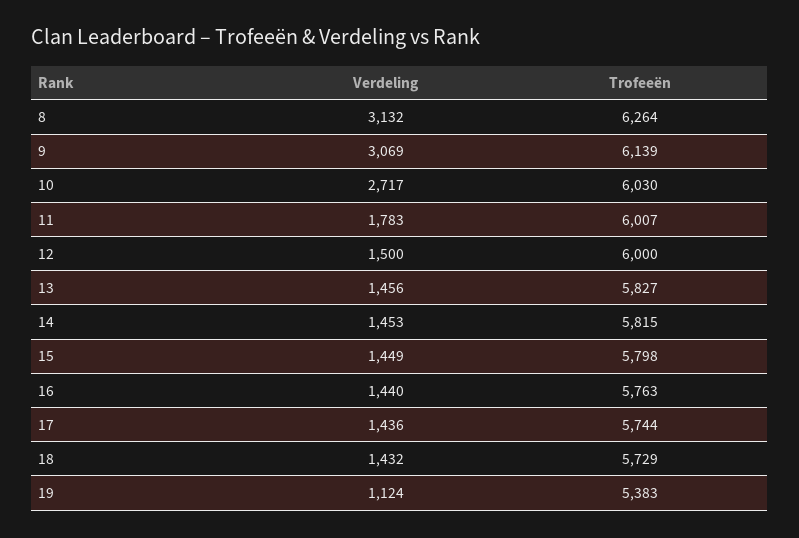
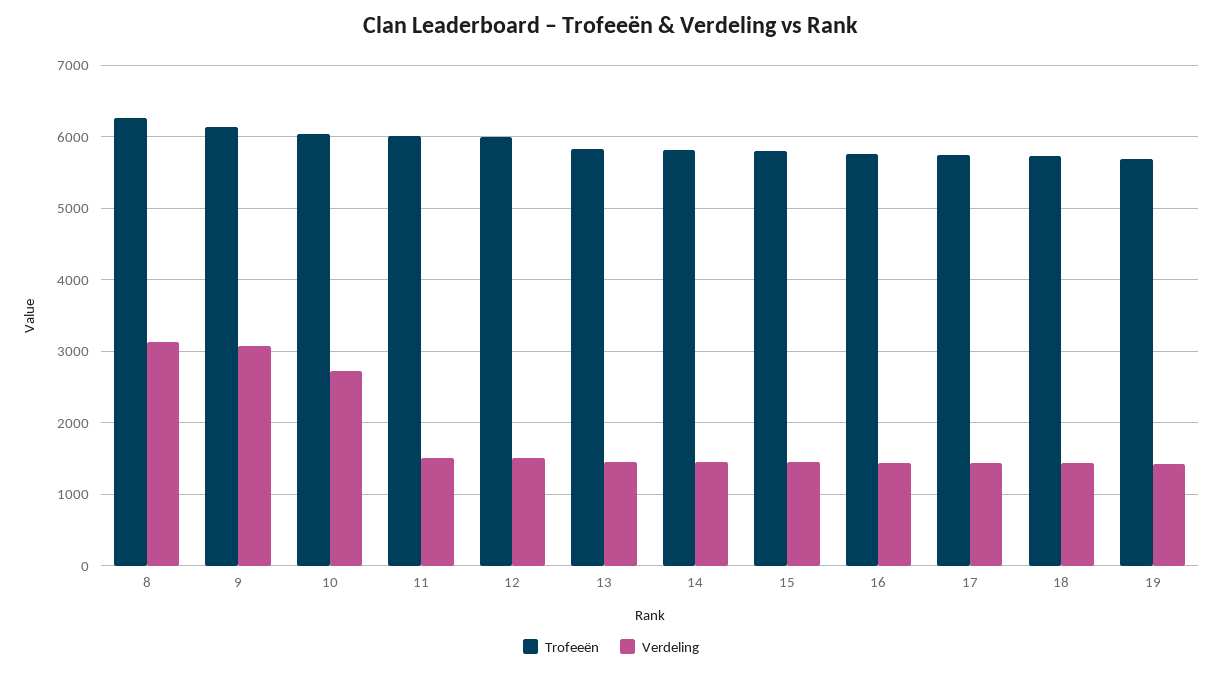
  {
    "Verdeling": {
      "8": 3132,
      "9": 3069,
      "10": 2717,
-     "11": 1783,
+     "11": 1500,
      "12": 1500,
      "13": 1456,
      "14": 1453,
      "15": 1449,
      "16": 1440,
      "17": 1436,
      "18": 1432,
-     "19": 1124
+     "19": 1400
    },
    "Trofeeën": {
      "8": 6264,
      "9": 6139,
      "10": 6030,
      "11": 6007,
      "12": 6000,
      "13": 5827,
      "14": 5815,
      "15": 5798,
      "16": 5763,
      "17": 5744,
      "18": 5729,
-     "19": 5383
+     "19": 5700
    }
  }

